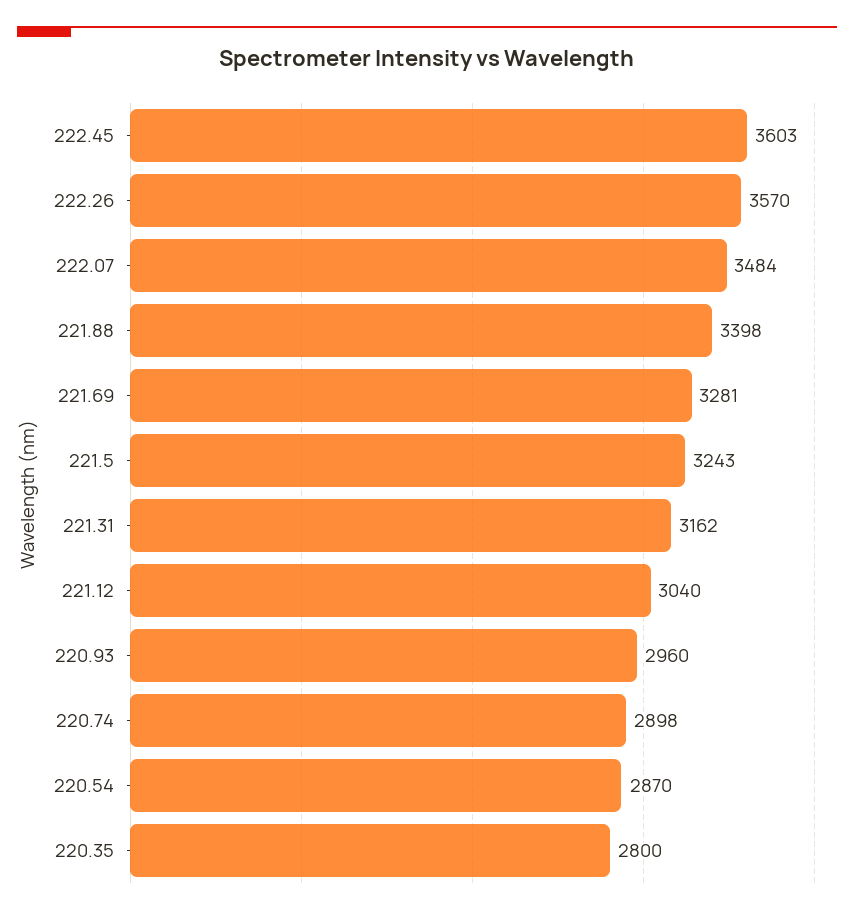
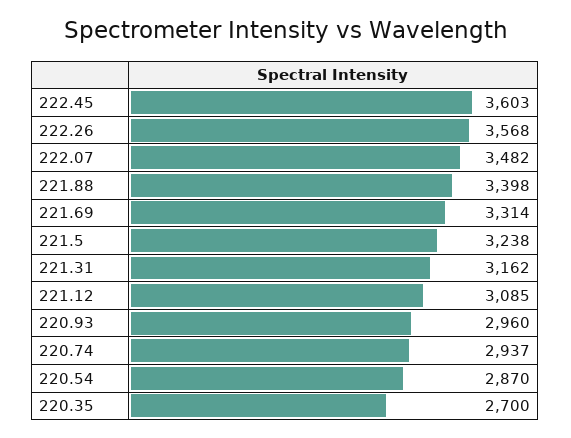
  {
    "222.45": 3603,
-   "222.26": 3570,
+   "222.26": 3568,
-   "222.07": 3484,
+   "222.07": 3482,
    "221.88": 3398,
-   "221.69": 3281,
+   "221.69": 3314,
-   "221.5": 3243,
+   "221.5": 3238,
    "221.31": 3162,
-   "221.12": 3040,
+   "221.12": 3085,
    "220.93": 2960,
-   "220.74": 2898,
+   "220.74": 2937,
    "220.54": 2870,
-   "220.35": 2800
+   "220.35": 2700
  }

